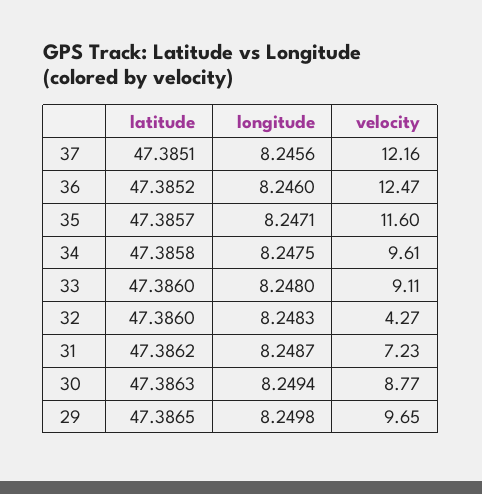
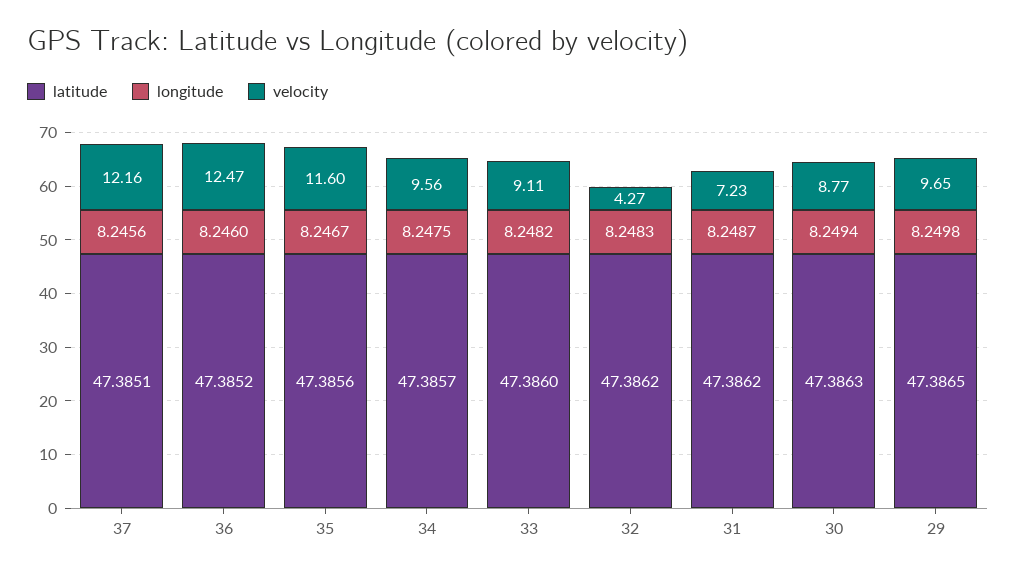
  {
    "latitude": {
      "37": 47.3851,
      "36": 47.3852,
-     "35": 47.3857,
+     "35": 47.3856,
-     "34": 47.3858,
+     "34": 47.3857,
      "33": 47.386,
-     "32": 47.386,
+     "32": 47.3862,
      "31": 47.3862,
      "30": 47.3863,
      "29": 47.3865
    },
    "longitude": {
      "37": 8.2456,
      "36": 8.246,
-     "35": 8.2471,
+     "35": 8.2467,
      "34": 8.2475,
-     "33": 8.248,
+     "33": 8.2482,
      "32": 8.2483,
      "31": 8.2487,
      "30": 8.2494,
      "29": 8.2498
    },
    "velocity": {
      "37": 12.16,
      "36": 12.47,
      "35": 11.6,
-     "34": 9.61,
+     "34": 9.56,
      "33": 9.11,
      "32": 4.27,
      "31": 7.23,
      "30": 8.77,
      "29": 9.65
    }
  }

